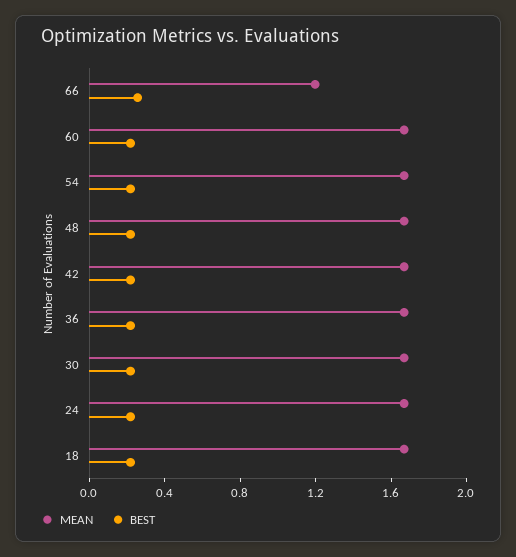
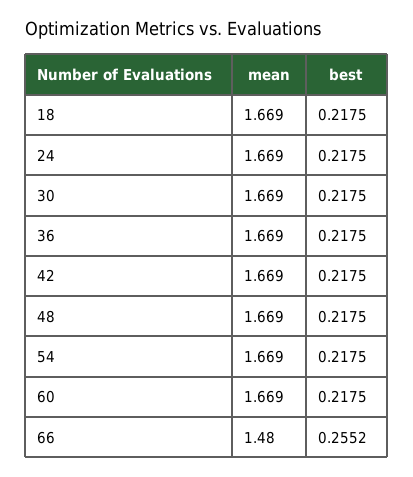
  {
    "MEAN": {
-     "66": 1.2,
+     "66": 1.48,
      "60": 1.669,
      "54": 1.669,
      "48": 1.669,
      "42": 1.669,
      "36": 1.669,
      "30": 1.669,
      "24": 1.669,
      "18": 1.669
    },
    "BEST": {
      "66": 0.2552,
      "60": 0.2175,
      "54": 0.2175,
      "48": 0.2175,
      "42": 0.2175,
      "36": 0.2175,
      "30": 0.2175,
      "24": 0.2175,
      "18": 0.2175
    }
  }

